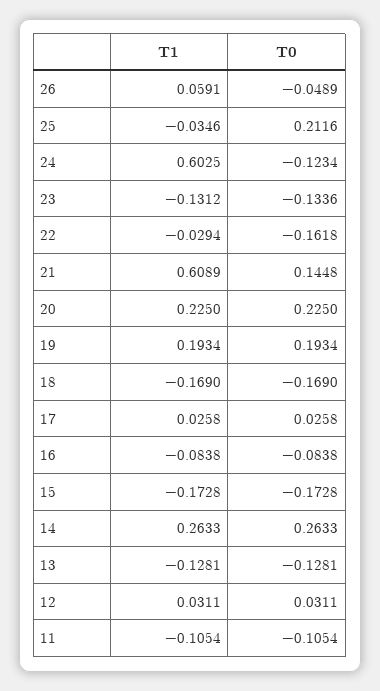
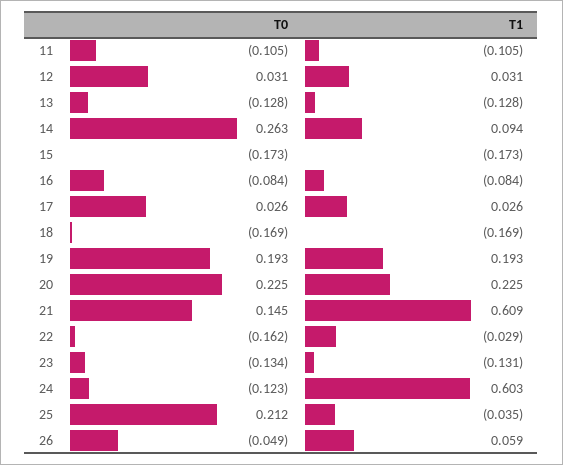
  {
    "T1": {
      "26": 0.0591,
      "25": -0.0346,
      "24": 0.6025,
      "23": -0.1312,
      "22": -0.0294,
      "21": 0.6089,
      "20": 0.225,
      "19": 0.1934,
      "18": -0.169,
      "17": 0.0258,
      "16": -0.0838,
      "15": -0.1728,
-     "14": 0.2633,
+     "14": 0.094,
      "13": -0.1281,
      "12": 0.0311,
      "11": -0.1054
    },
    "T0": {
      "26": -0.0489,
      "25": 0.2116,
      "24": -0.1234,
      "23": -0.1336,
      "22": -0.1618,
      "21": 0.1448,
      "20": 0.225,
      "19": 0.1934,
      "18": -0.169,
      "17": 0.0258,
      "16": -0.0838,
      "15": -0.1728,
      "14": 0.2633,
      "13": -0.1281,
      "12": 0.0311,
      "11": -0.1054
    }
  }

